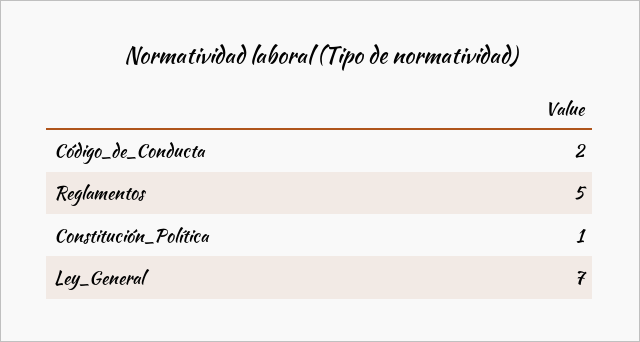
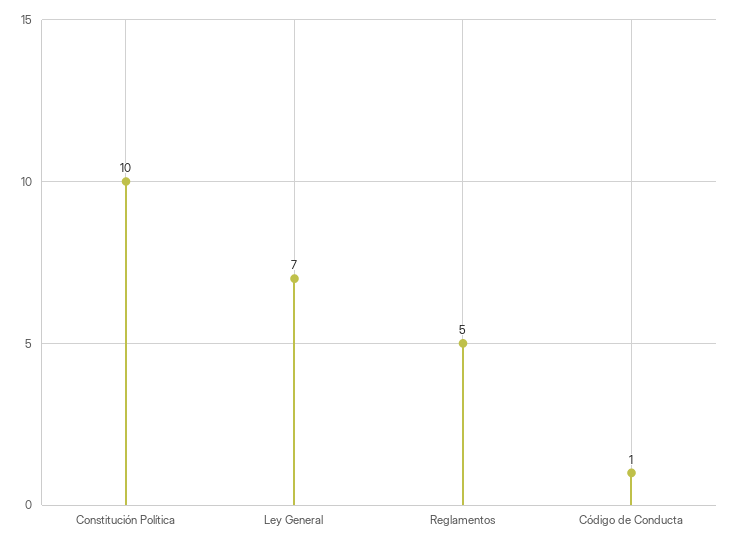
  {
-   "Código_de_Conducta": 2,
+   "Código_de_Conducta": 1,
    "Reglamentos": 5,
-   "Constitución_Política": 1,
+   "Constitución_Política": 10,
    "Ley_General": 7
  }

